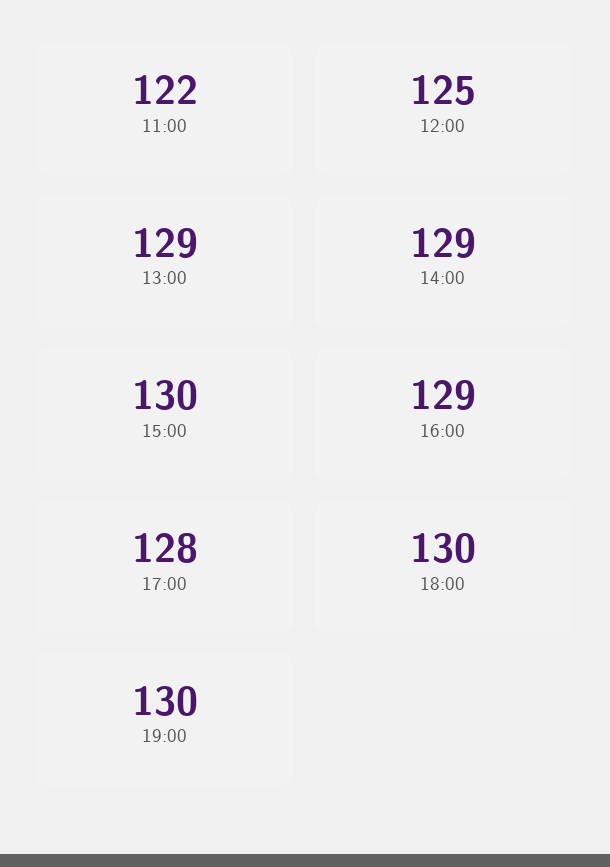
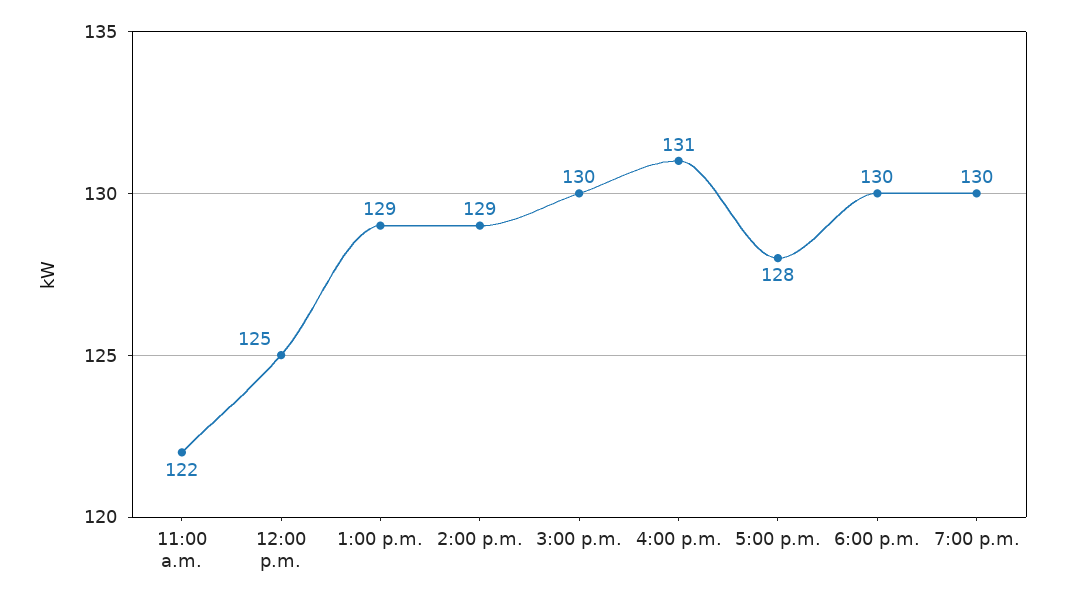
  {
    "11:00": 122,
    "12:00": 125,
    "13:00": 129,
    "14:00": 129,
    "15:00": 130,
-   "16:00": 129,
+   "16:00": 131,
    "17:00": 128,
    "18:00": 130,
    "19:00": 130
  }

